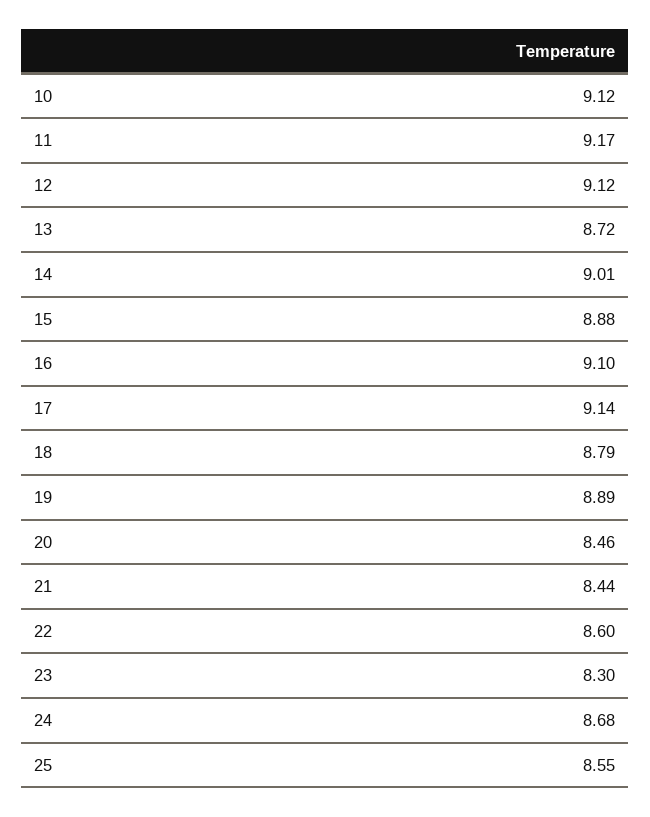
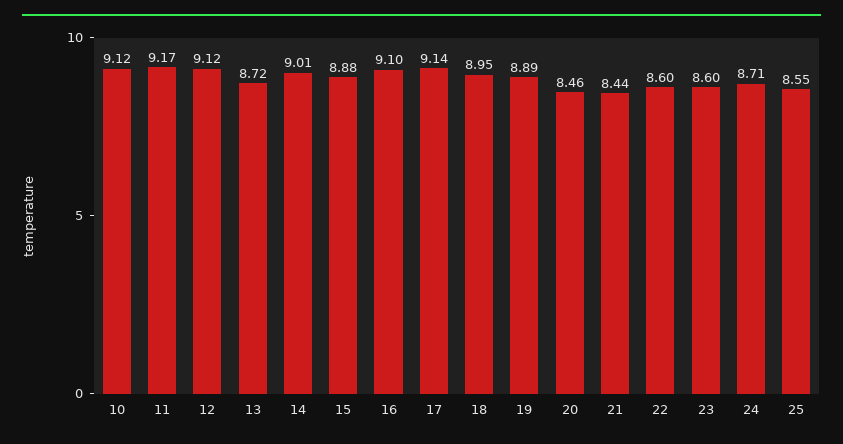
  {
    "10": 9.12,
    "11": 9.17,
    "12": 9.12,
    "13": 8.72,
    "14": 9.01,
    "15": 8.88,
    "16": 9.1,
    "17": 9.14,
-   "18": 8.79,
+   "18": 8.95,
    "19": 8.89,
    "20": 8.46,
    "21": 8.44,
    "22": 8.6,
-   "23": 8.3,
+   "23": 8.6,
-   "24": 8.68,
+   "24": 8.71,
    "25": 8.55
  }

